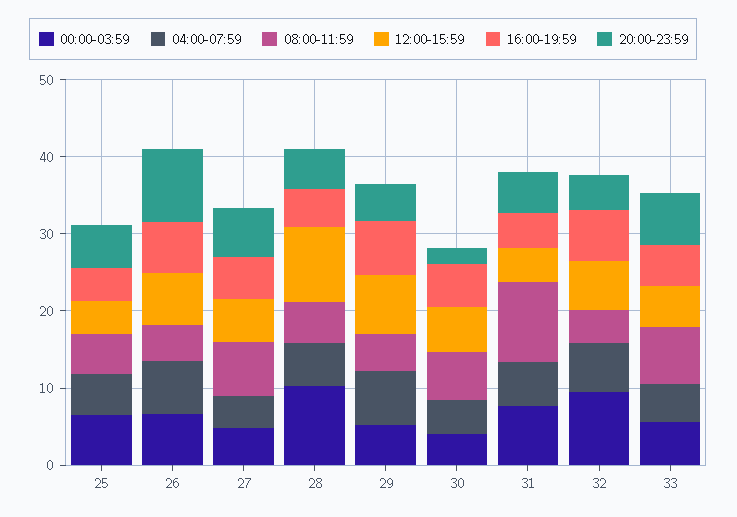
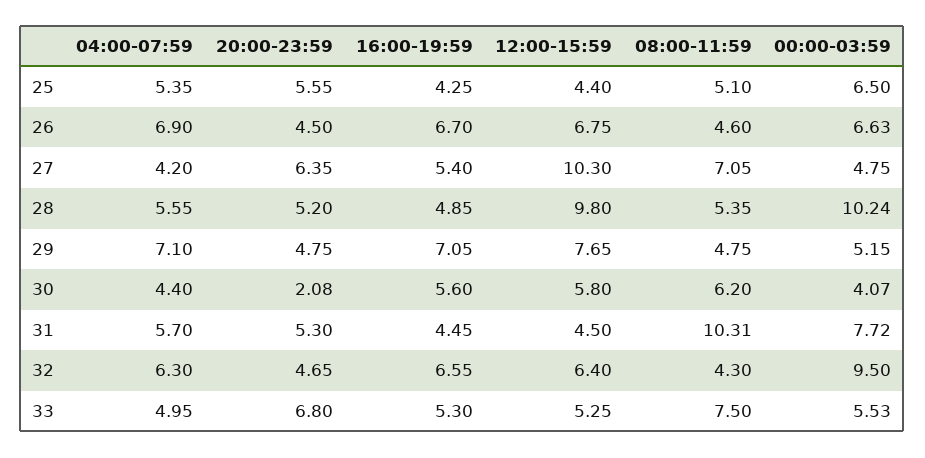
  {
    "00:00-03:59": {
      "25": 6.5,
      "26": 6.63,
      "27": 4.75,
      "28": 10.24,
      "29": 5.15,
      "30": 4.07,
      "31": 7.72,
      "32": 9.5,
      "33": 5.53
    },
    "04:00-07:59": {
      "25": 5.35,
      "26": 6.9,
      "27": 4.2,
      "28": 5.55,
      "29": 7.1,
      "30": 4.4,
      "31": 5.7,
      "32": 6.3,
      "33": 4.95
    },
    "08:00-11:59": {
      "25": 5.1,
      "26": 4.6,
      "27": 7.05,
      "28": 5.35,
      "29": 4.75,
      "30": 6.2,
      "31": 10.31,
      "32": 4.3,
      "33": 7.5
    },
    "12:00-15:59": {
      "25": 4.4,
      "26": 6.75,
-     "27": 6,
+     "27": 10.3,
      "28": 9.8,
      "29": 7.65,
      "30": 5.8,
      "31": 4.5,
      "32": 6.4,
      "33": 5.25
    },
    "16:00-19:59": {
      "25": 4.25,
      "26": 6.7,
      "27": 5.4,
      "28": 4.85,
      "29": 7.05,
      "30": 5.6,
      "31": 4.45,
      "32": 6.55,
      "33": 5.3
    },
    "20:00-23:59": {
      "25": 5.55,
-     "26": 10,
+     "26": 4.5,
      "27": 6.35,
      "28": 5.2,
      "29": 4.75,
      "30": 2.08,
      "31": 5.3,
      "32": 4.65,
      "33": 6.8
    }
  }

